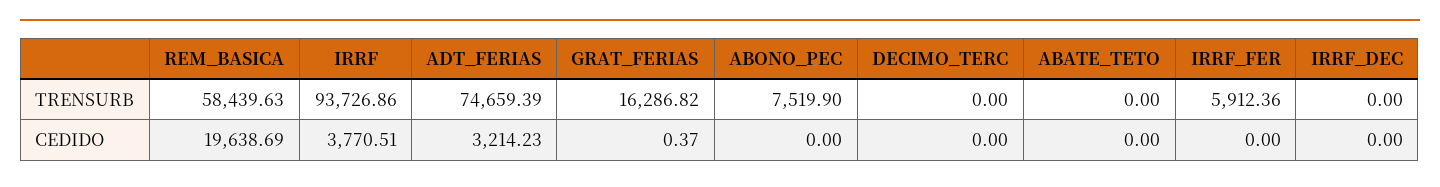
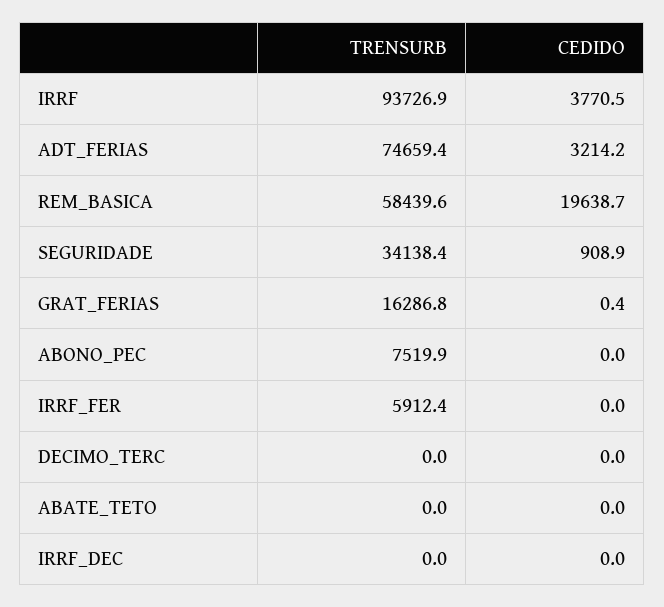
  {
    "REM_BASICA": {
      "TRENSURB": 58439.63,
      "CEDIDO": 19638.69
    },
    "IRRF": {
      "TRENSURB": 93726.86,
      "CEDIDO": 3770.51
    },
    "ADT_FERIAS": {
      "TRENSURB": 74659.39,
      "CEDIDO": 3214.23
    },
    "GRAT_FERIAS": {
      "TRENSURB": 16286.82,
      "CEDIDO": 0.37
    },
    "ABONO_PEC": {
      "TRENSURB": 7519.9,
      "CEDIDO": 0
    },
    "DECIMO_TERC": {
      "TRENSURB": 0,
      "CEDIDO": 0
    },
    "ABATE_TETO": {
      "TRENSURB": 0,
      "CEDIDO": 0
    },
    "IRRF_FER": {
      "TRENSURB": 5912.36,
      "CEDIDO": 0
    },
    "IRRF_DEC": {
      "TRENSURB": 0,
      "CEDIDO": 0
-   }
+   },
+   "SEGURIDADE": {
+     "TRENSURB": 34138.4,
+     "CEDIDO": 908.9
+   }
  }

